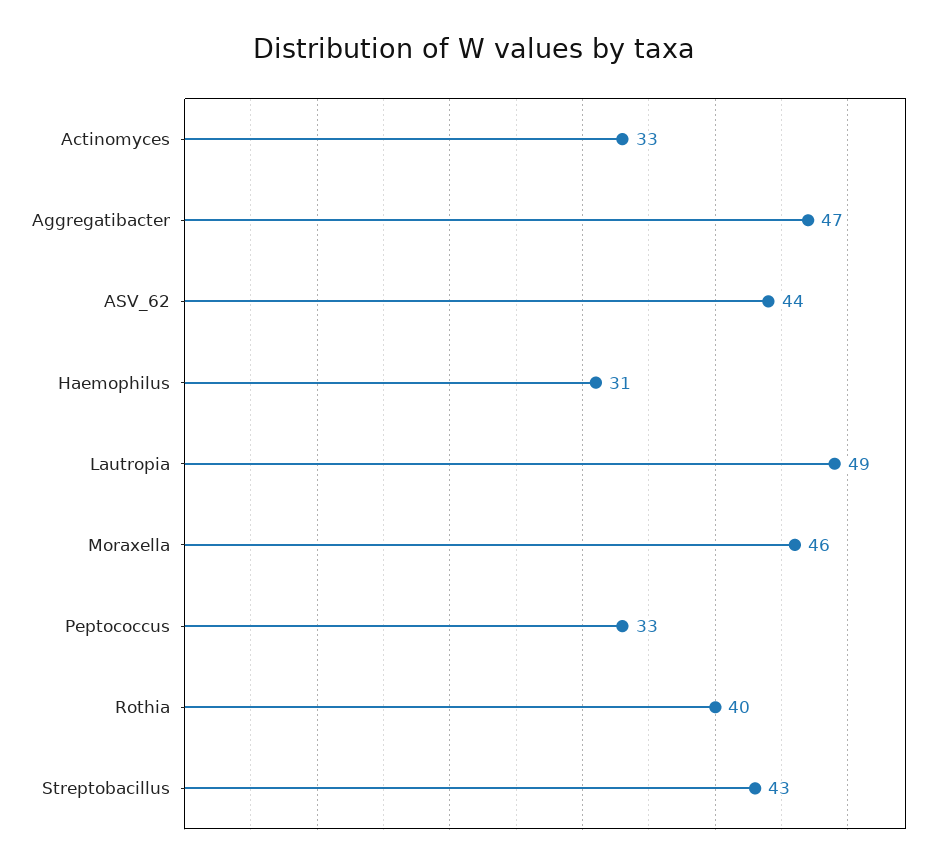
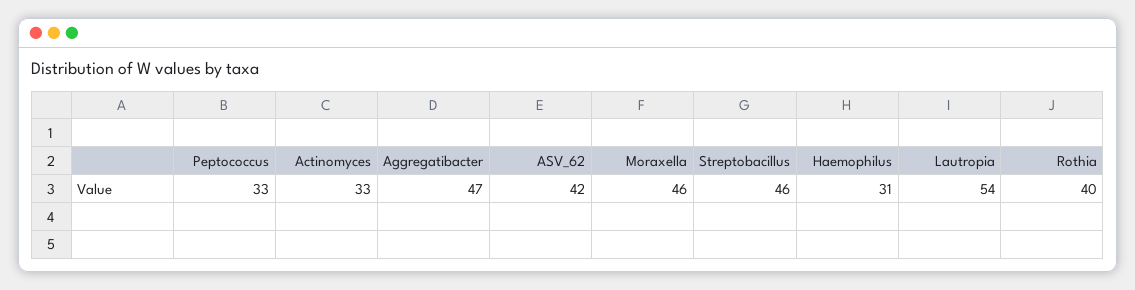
  {
    "Actinomyces": 33,
    "Aggregatibacter": 47,
-   "ASV_62": 44,
+   "ASV_62": 42,
    "Haemophilus": 31,
-   "Lautropia": 49,
+   "Lautropia": 54,
    "Moraxella": 46,
    "Peptococcus": 33,
    "Rothia": 40,
-   "Streptobacillus": 43
+   "Streptobacillus": 46
  }

